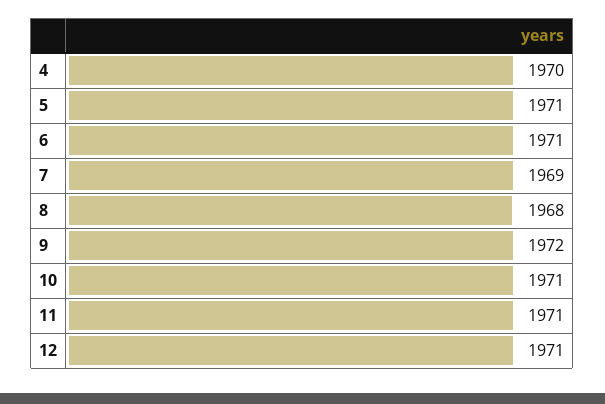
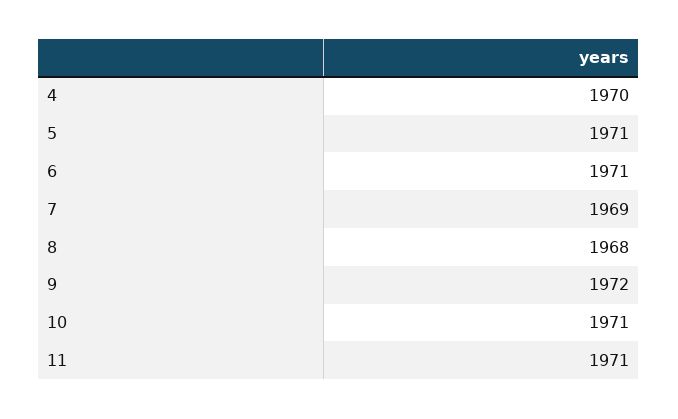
  {
    "4": 1970,
    "5": 1971,
    "6": 1971,
    "7": 1969,
    "8": 1968,
    "9": 1972,
    "10": 1971,
-   "11": 1971,
+   "11": 1971
-   "12": 1971
  }

